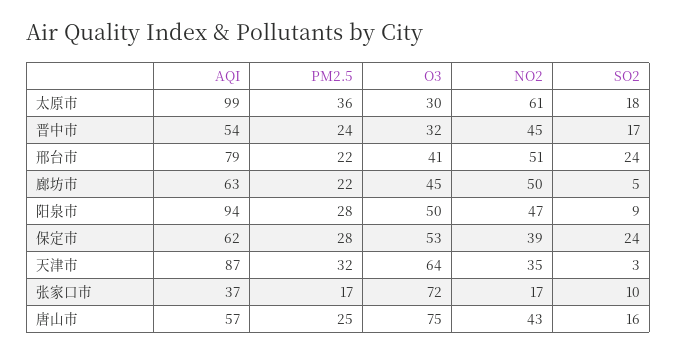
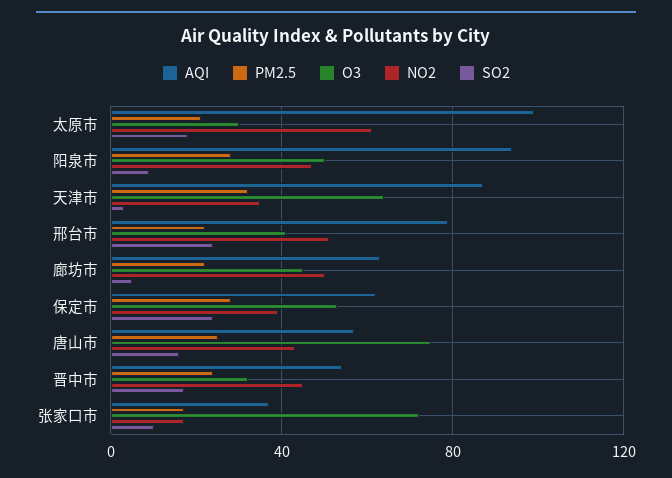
  {
    "AQI": {
      "太原市": 99,
      "晋中市": 54,
      "邢台市": 79,
      "廊坊市": 63,
      "阳泉市": 94,
      "保定市": 62,
      "天津市": 87,
      "张家口市": 37,
      "唐山市": 57
    },
    "PM2.5": {
-     "太原市": 36,
+     "太原市": 20,
      "晋中市": 24,
      "邢台市": 22,
      "廊坊市": 22,
      "阳泉市": 28,
      "保定市": 28,
      "天津市": 32,
      "张家口市": 17,
      "唐山市": 25
    },
    "O3": {
      "太原市": 30,
      "晋中市": 32,
      "邢台市": 41,
      "廊坊市": 45,
      "阳泉市": 50,
      "保定市": 53,
      "天津市": 64,
      "张家口市": 72,
      "唐山市": 75
    },
    "NO2": {
      "太原市": 61,
      "晋中市": 45,
      "邢台市": 51,
      "廊坊市": 50,
      "阳泉市": 47,
      "保定市": 39,
      "天津市": 35,
      "张家口市": 17,
      "唐山市": 43
    },
    "SO2": {
      "太原市": 18,
      "晋中市": 17,
      "邢台市": 24,
      "廊坊市": 5,
      "阳泉市": 9,
      "保定市": 24,
      "天津市": 3,
      "张家口市": 10,
      "唐山市": 16
    }
  }

